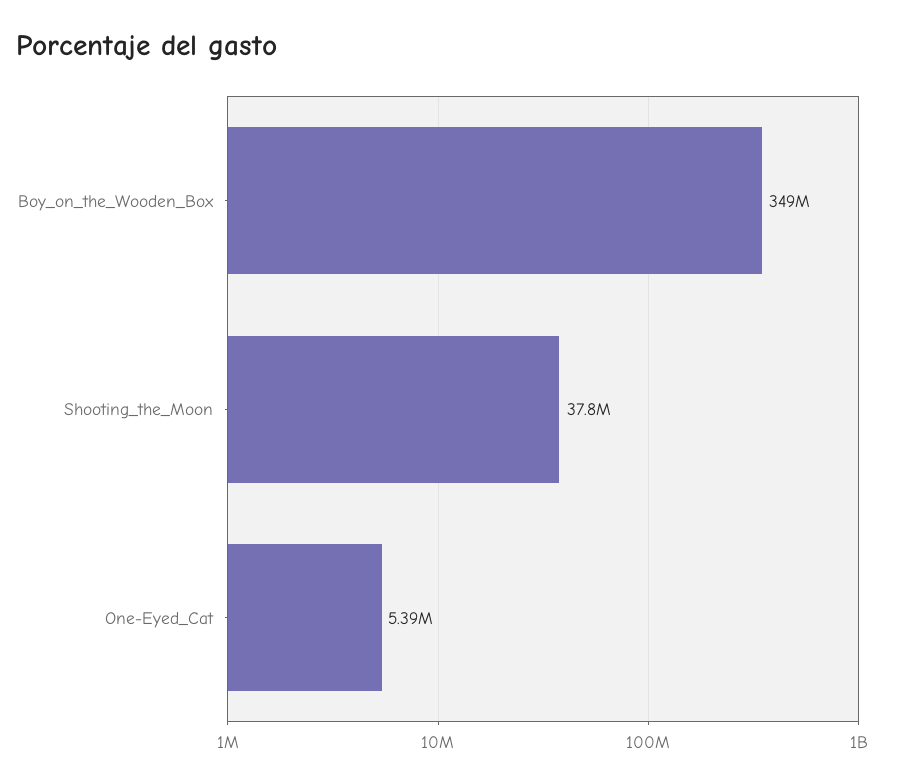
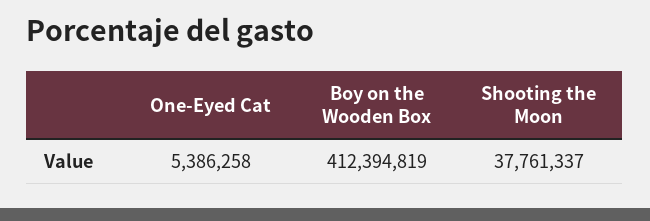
  {
-   "Boy_on_the_Wooden_Box": 349000000,
+   "Boy_on_the_Wooden_Box": 412394819,
    "Shooting_the_Moon": 37761337,
    "One-Eyed_Cat": 5386258
  }

